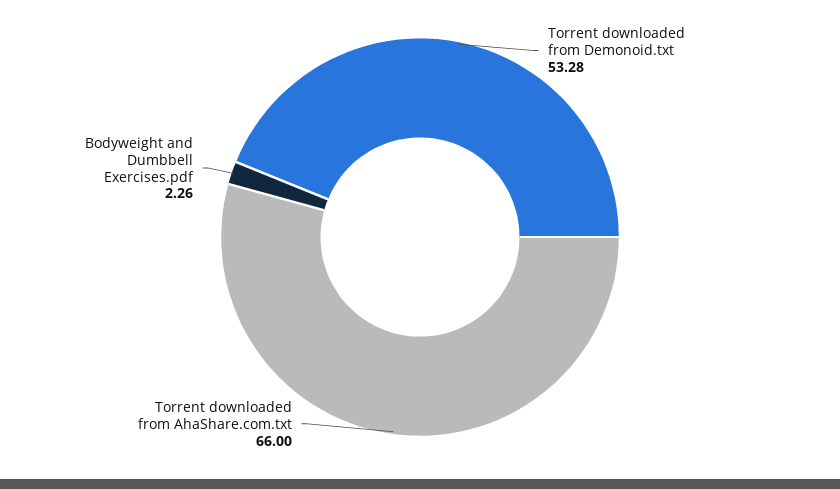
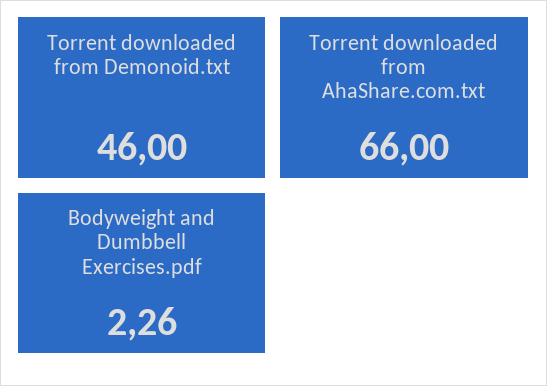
  {
-   "Torrent downloaded from Demonoid.txt": 53.28,
+   "Torrent downloaded from Demonoid.txt": 46,
    "Torrent downloaded from AhaShare.com.txt": 66,
    "Bodyweight and Dumbbell Exercises.pdf": 2.26
  }

